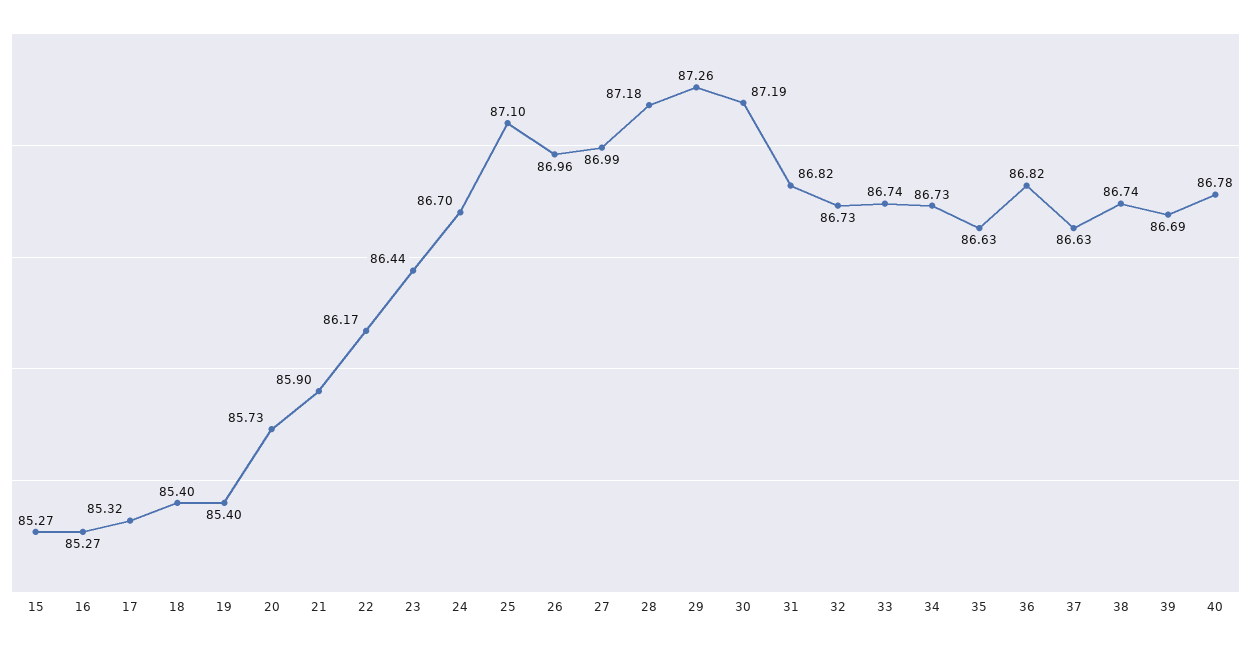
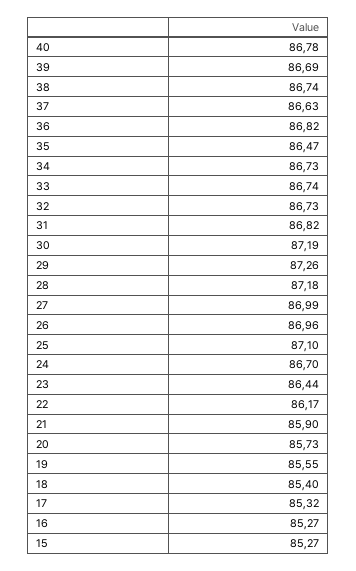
  {
    "15": 85.27,
    "16": 85.27,
    "17": 85.32,
    "18": 85.4,
-   "19": 85.4,
+   "19": 85.55,
    "20": 85.73,
    "21": 85.9,
    "22": 86.17,
    "23": 86.44,
    "24": 86.7,
    "25": 87.1,
    "26": 86.96,
    "27": 86.99,
    "28": 87.18,
    "29": 87.26,
    "30": 87.19,
    "31": 86.82,
    "32": 86.73,
    "33": 86.74,
    "34": 86.73,
-   "35": 86.63,
+   "35": 86.47,
    "36": 86.82,
    "37": 86.63,
    "38": 86.74,
    "39": 86.69,
    "40": 86.78
  }

